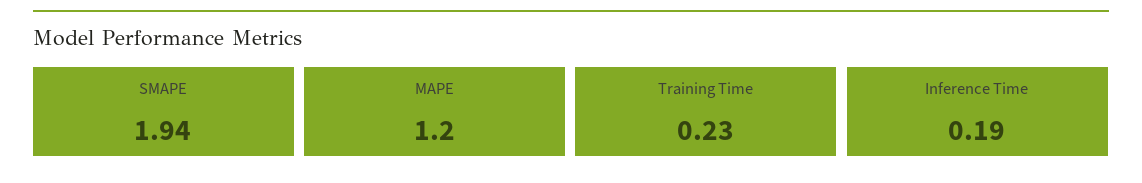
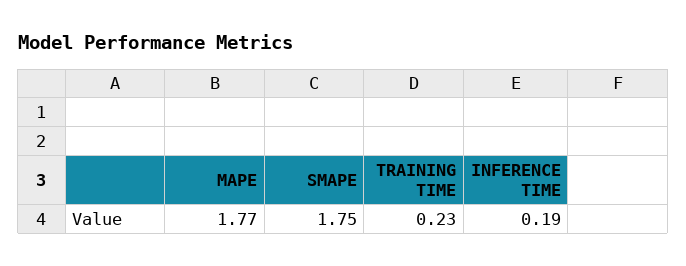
  {
-   "SMAPE": 1.94,
+   "SMAPE": 1.75,
-   "MAPE": 1.2,
+   "MAPE": 1.77,
    "Training Time": 0.23,
    "Inference Time": 0.19
  }

